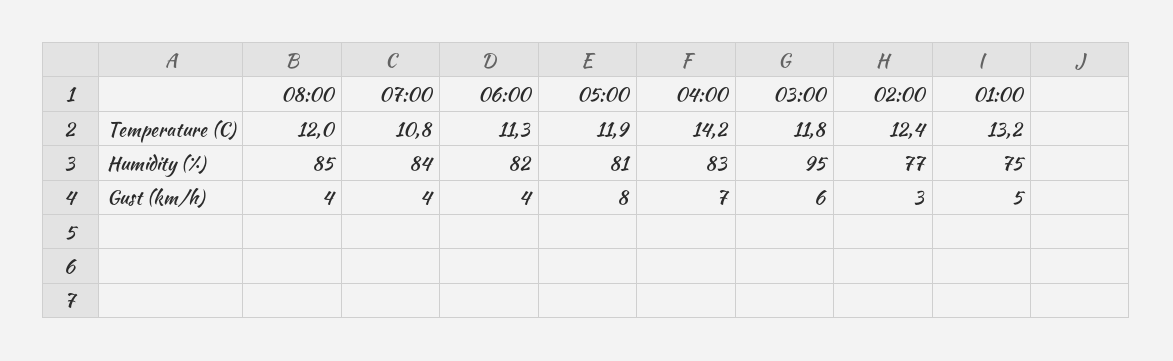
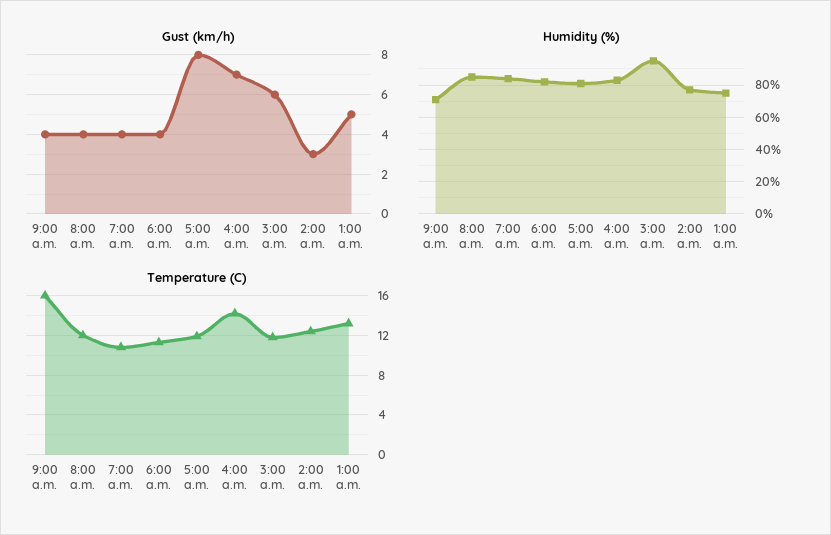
  {
    "Temperature (C)": {
      "08:00": 12,
      "07:00": 10.8,
      "06:00": 11.3,
      "05:00": 11.9,
      "04:00": 14.2,
      "03:00": 11.8,
      "02:00": 12.4,
-     "01:00": 13.2
+     "01:00": 13.2,
+     "9:00 a.m.": 16
    },
    "Humidity (%)": {
      "08:00": 85,
      "07:00": 84,
      "06:00": 82,
      "05:00": 81,
      "04:00": 83,
      "03:00": 95,
      "02:00": 77,
-     "01:00": 75
+     "01:00": 75,
+     "9:00 a.m.": 70
    },
    "Gust (km/h)": {
      "08:00": 4,
      "07:00": 4,
      "06:00": 4,
      "05:00": 8,
      "04:00": 7,
      "03:00": 6,
      "02:00": 3,
-     "01:00": 5
+     "01:00": 5,
+     "9:00 a.m.": 4
    }
  }

